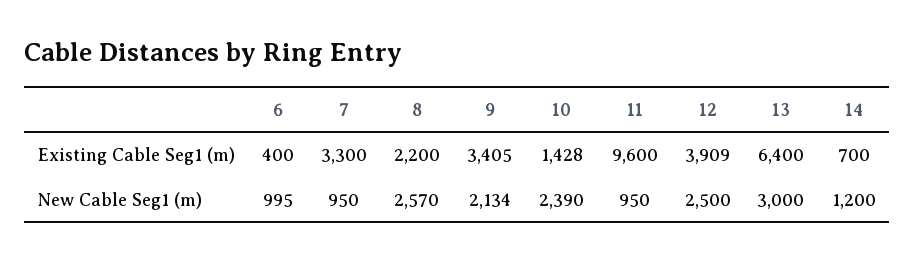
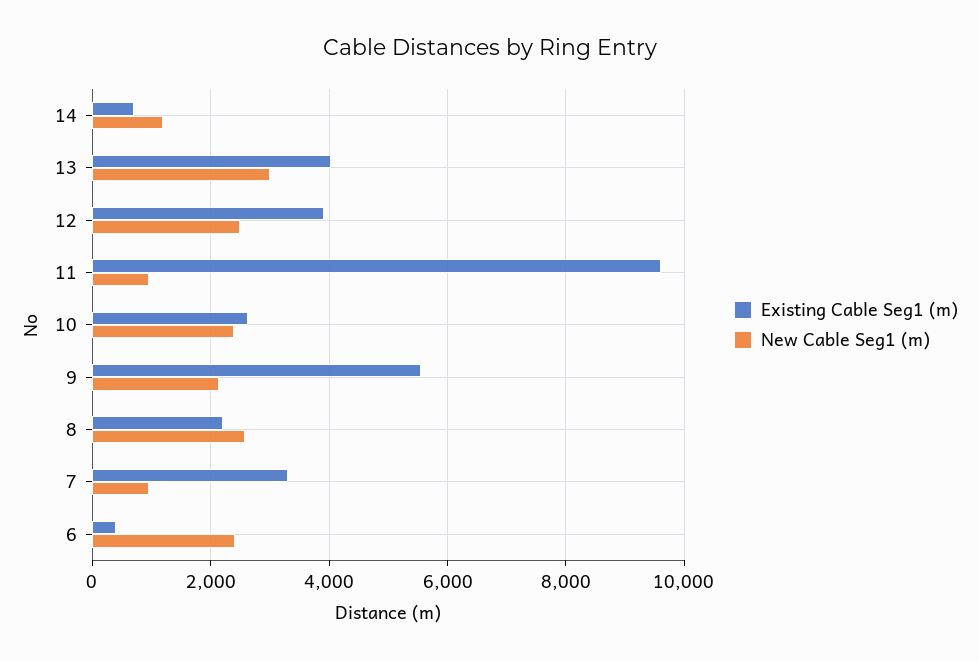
  {
    "Existing Cable Seg1 (m)": {
      "6": 400,
      "7": 3300,
      "8": 2200,
-     "9": 3405,
+     "9": 5600,
-     "10": 1428,
+     "10": 2600,
      "11": 9600,
      "12": 3909,
-     "13": 6400,
+     "13": 4000,
      "14": 700
    },
    "New Cable Seg1 (m)": {
-     "6": 995,
+     "6": 2400,
      "7": 950,
      "8": 2570,
      "9": 2134,
      "10": 2390,
      "11": 950,
      "12": 2500,
      "13": 3000,
      "14": 1200
    }
  }

